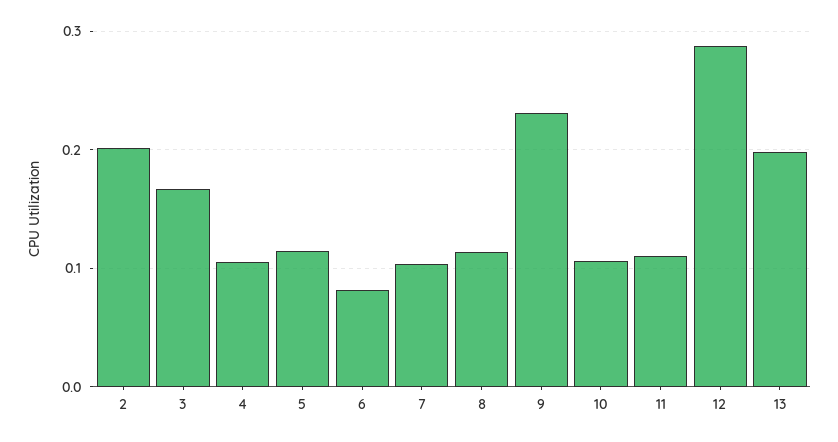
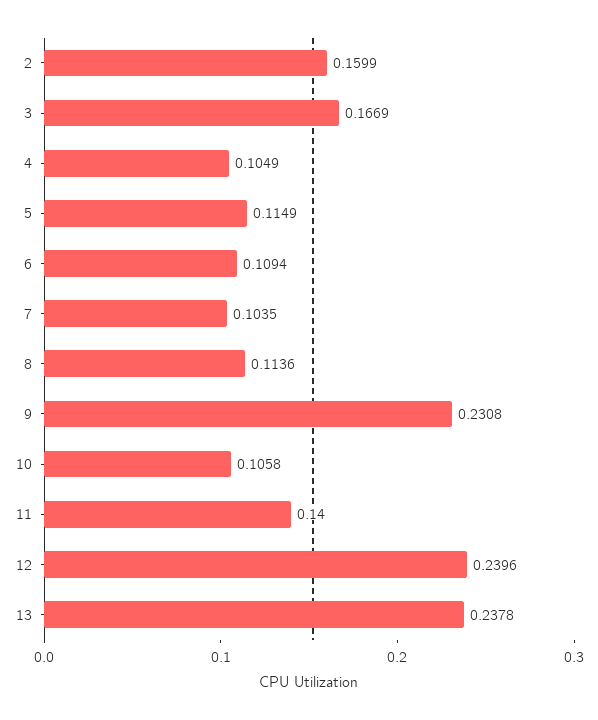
  {
-   "2": 0.2,
+   "2": 0.1599,
    "3": 0.1669,
    "4": 0.1049,
    "5": 0.1149,
-   "6": 0.08,
+   "6": 0.1094,
    "7": 0.1035,
    "8": 0.1136,
    "9": 0.2308,
    "10": 0.1058,
-   "11": 0.11,
+   "11": 0.14,
-   "12": 0.29,
+   "12": 0.2396,
-   "13": 0.2
+   "13": 0.2378
  }

